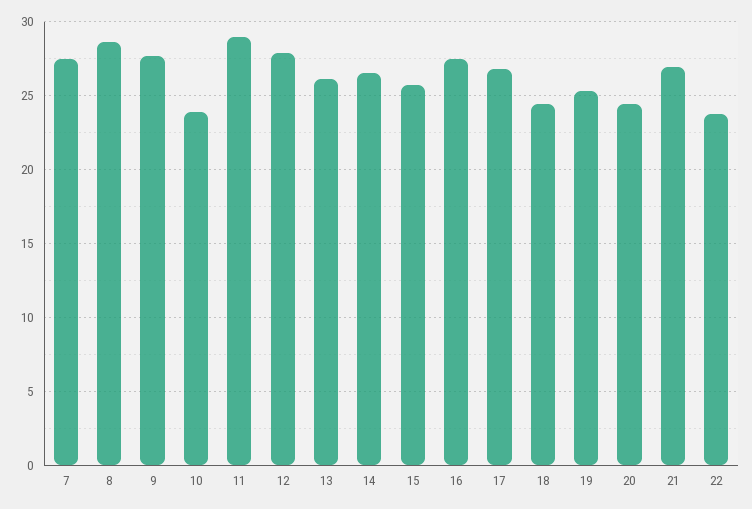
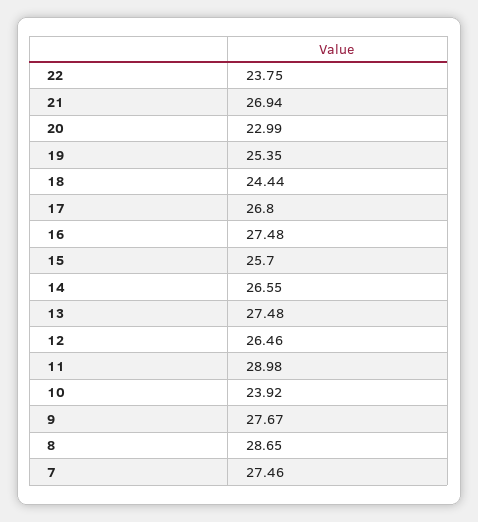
  {
    "7": 27.46,
    "8": 28.65,
    "9": 27.67,
    "10": 23.92,
    "11": 28.98,
-   "12": 28,
+   "12": 26.46,
-   "13": 26,
+   "13": 27.48,
    "14": 26.55,
    "15": 25.7,
    "16": 27.48,
    "17": 26.8,
    "18": 24.44,
    "19": 25.35,
-   "20": 24.5,
+   "20": 22.99,
    "21": 26.94,
    "22": 23.75
  }

